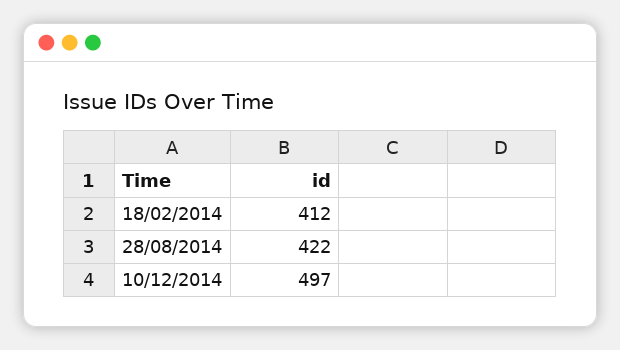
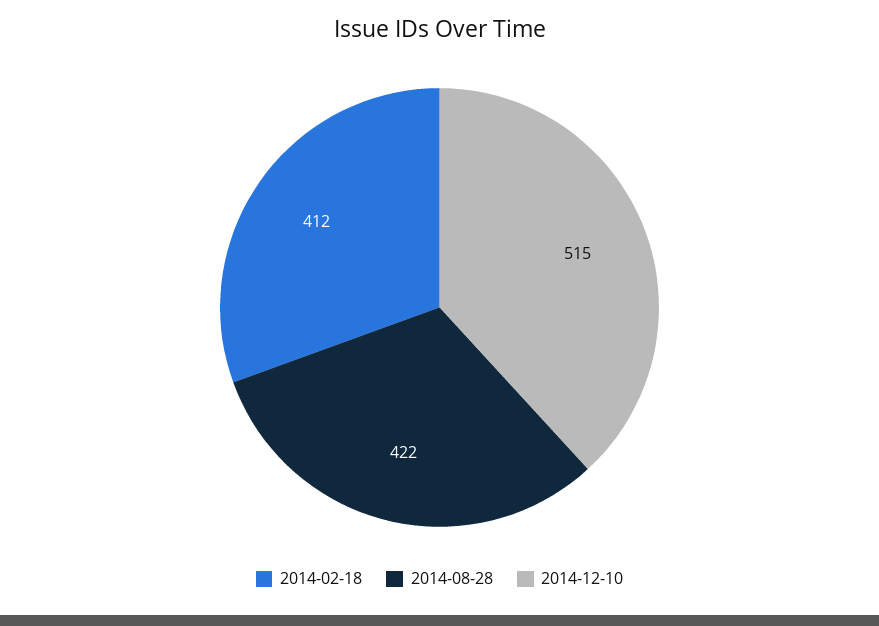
  {
    "18/02/2014": 412,
    "28/08/2014": 422,
-   "10/12/2014": 497
+   "10/12/2014": 515
  }

